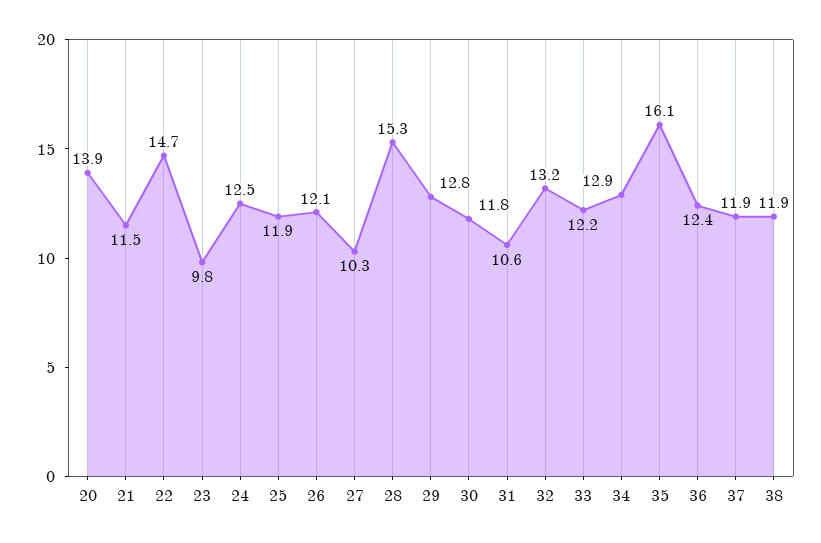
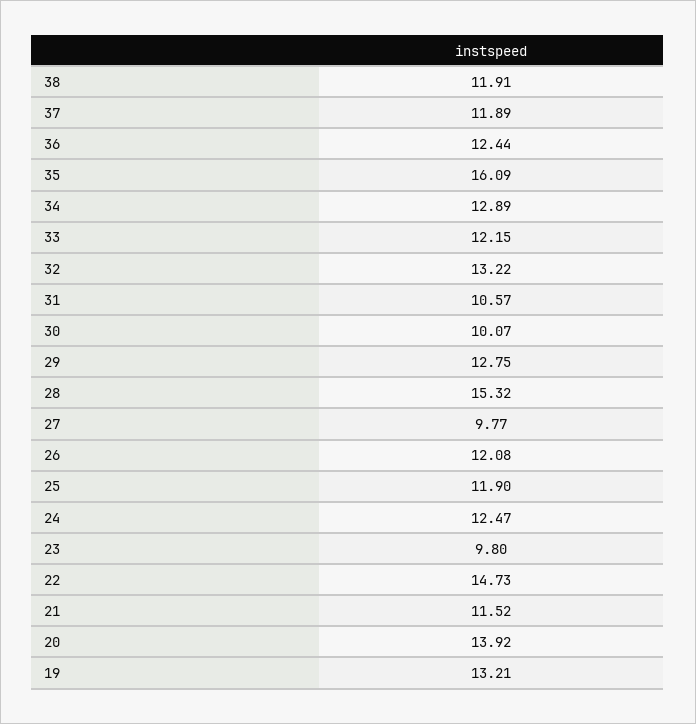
  {
    "20": 13.92,
    "21": 11.52,
    "22": 14.73,
    "23": 9.8,
    "24": 12.47,
    "25": 11.9,
    "26": 12.08,
-   "27": 10.3,
+   "27": 9.77,
    "28": 15.32,
    "29": 12.75,
-   "30": 11.8,
+   "30": 10.07,
    "31": 10.57,
    "32": 13.22,
    "33": 12.15,
    "34": 12.89,
    "35": 16.09,
    "36": 12.44,
    "37": 11.89,
-   "38": 11.91
+   "38": 11.91,
+   "19": 13.21
  }

